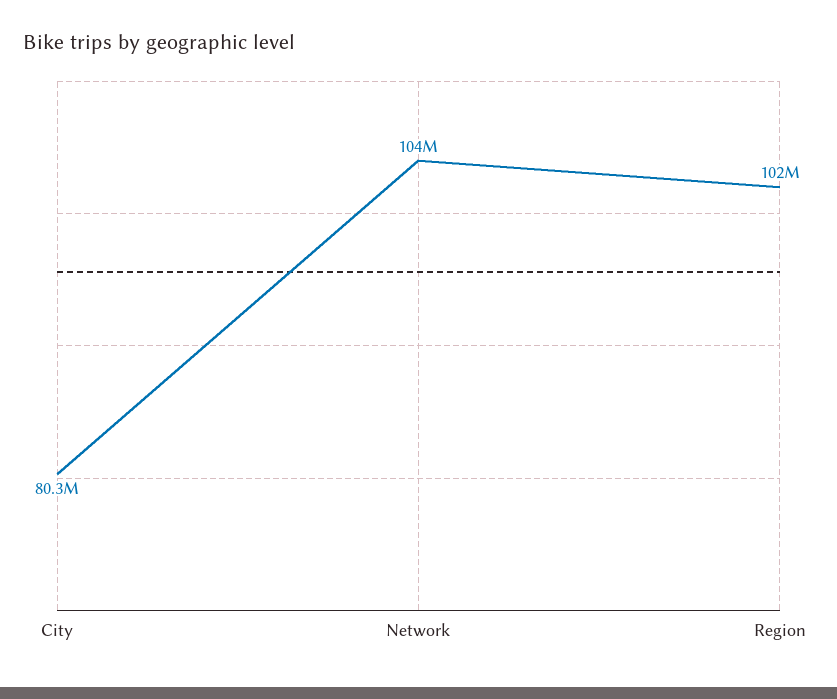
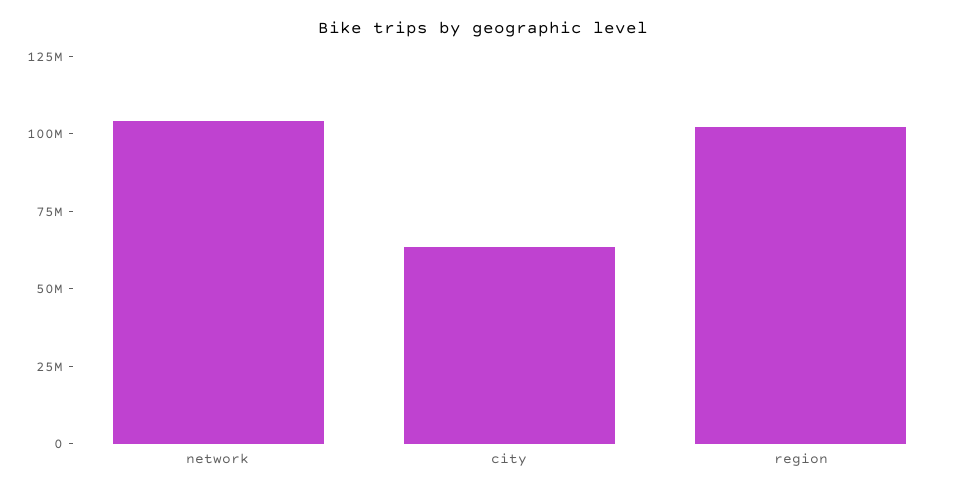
  {
-   "City": 80300000,
+   "City": 65000000,
    "Network": 104000000,
    "Region": 102000000
  }

